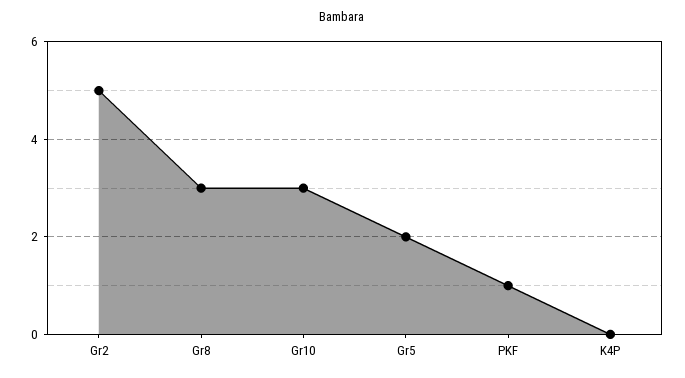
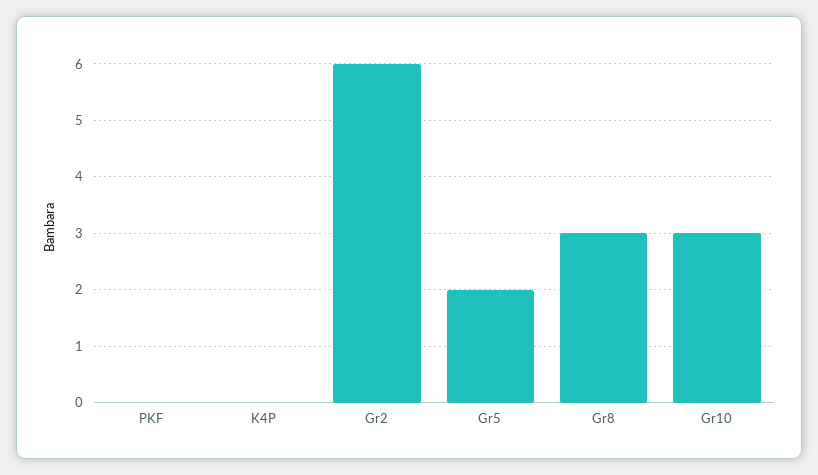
  {
-   "Gr2": 5,
+   "Gr2": 6,
    "Gr8": 3,
    "Gr10": 3,
    "Gr5": 2,
-   "PKF": 1,
+   "PKF": 0,
    "K4P": 0
  }

